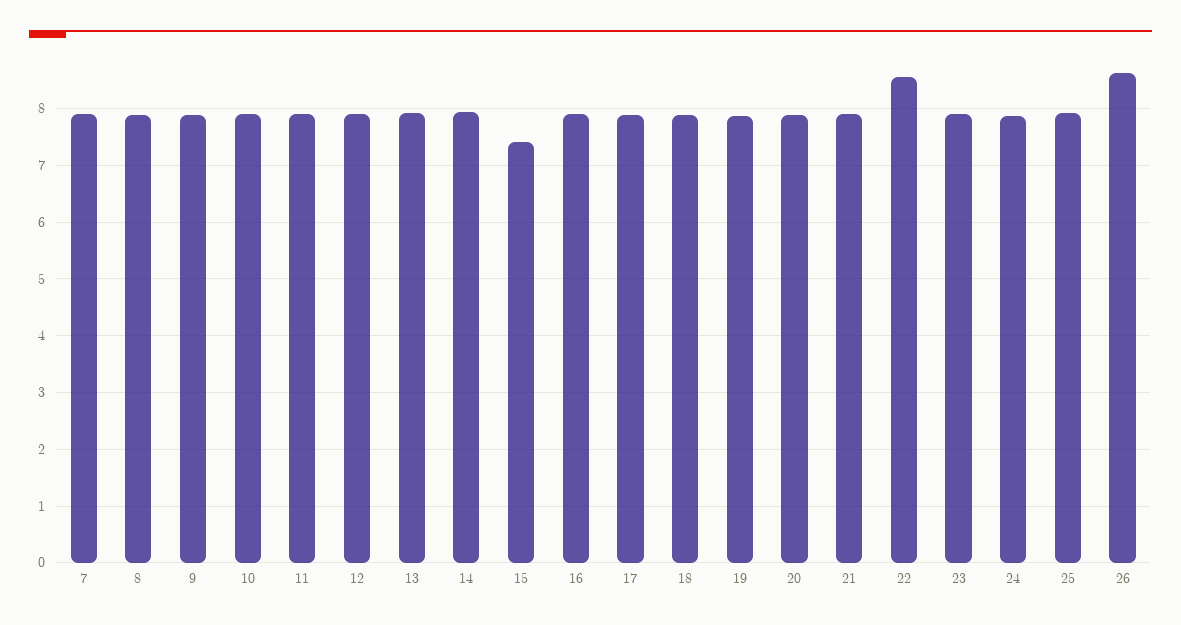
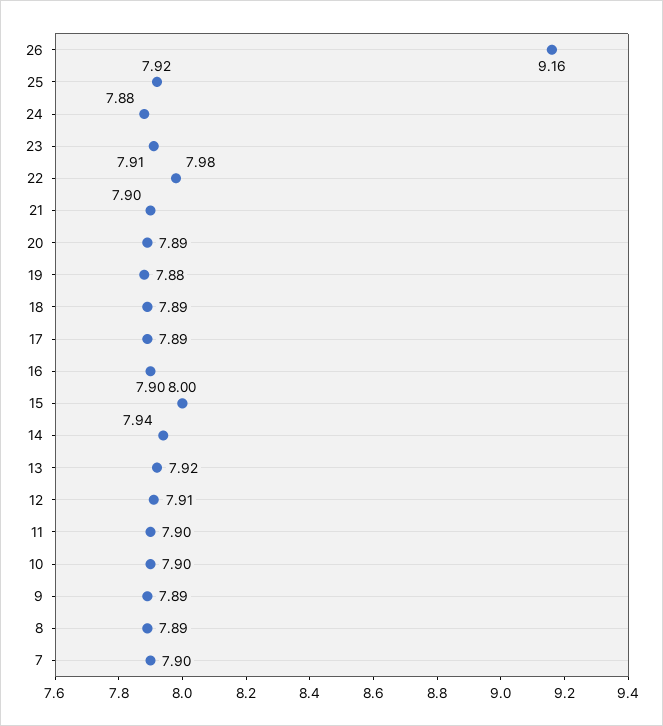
  {
    "7": 7.9,
    "8": 7.89,
    "9": 7.89,
    "10": 7.9,
    "11": 7.9,
    "12": 7.91,
    "13": 7.92,
    "14": 7.94,
-   "15": 7.4,
+   "15": 8,
    "16": 7.9,
    "17": 7.89,
    "18": 7.89,
    "19": 7.88,
    "20": 7.89,
    "21": 7.9,
-   "22": 8.6,
+   "22": 7.98,
    "23": 7.91,
    "24": 7.88,
    "25": 7.92,
-   "26": 8.6
+   "26": 9.16
  }

